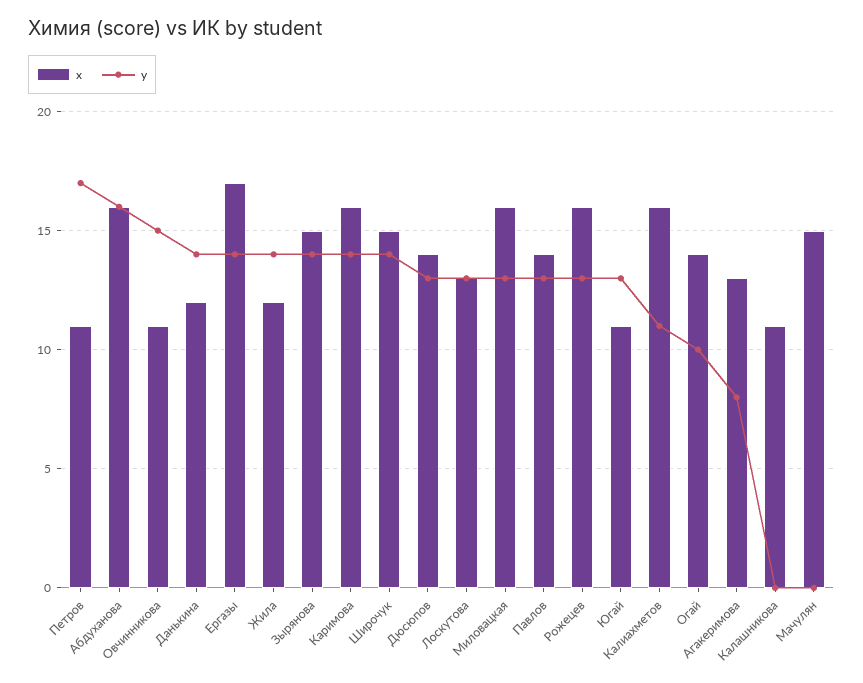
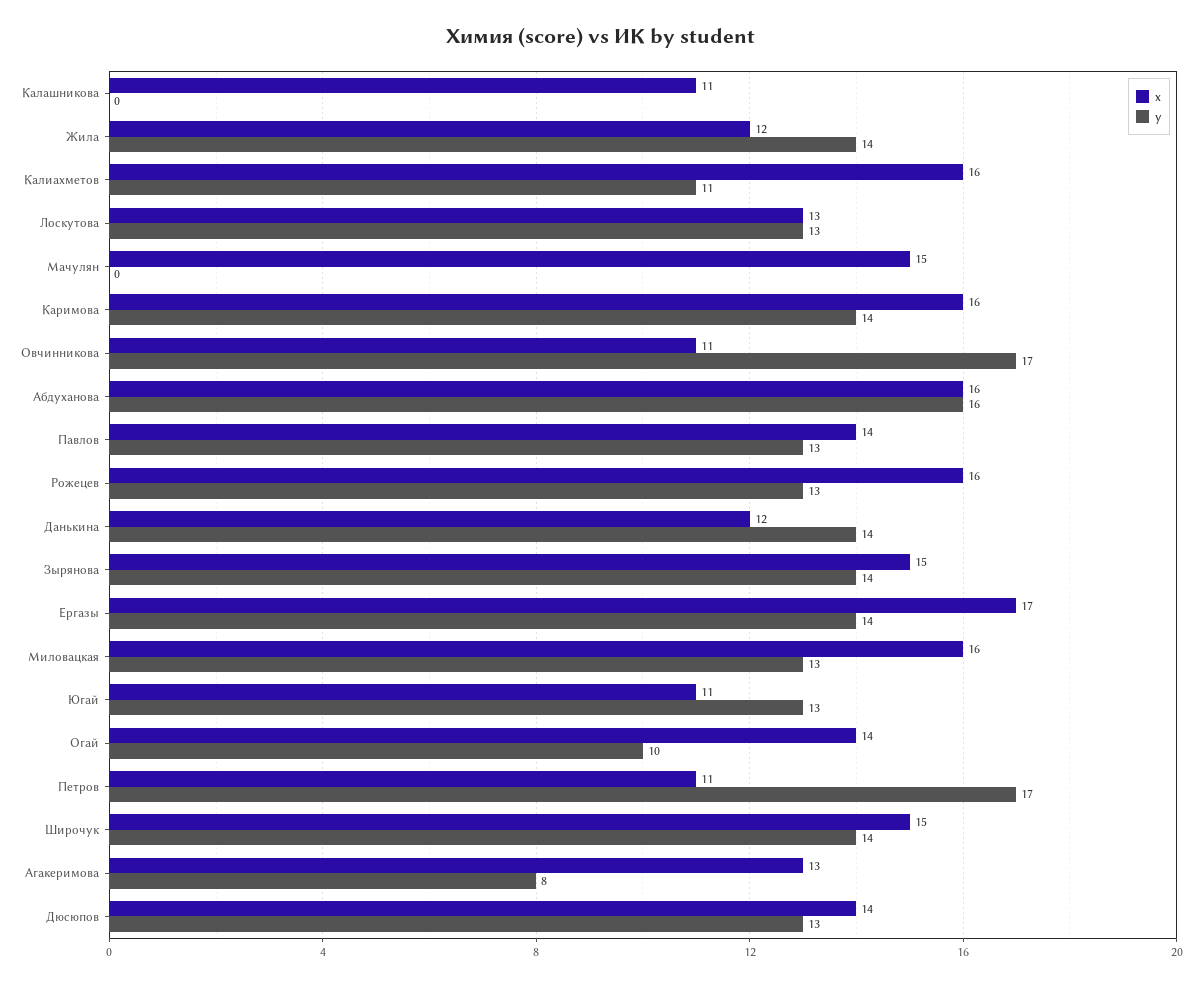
  {
    "x": {
      "Петров": 11,
      "Абдуханова": 16,
      "Овчинникова": 11,
      "Данькина": 12,
      "Ергазы": 17,
      "Жила": 12,
      "Зырянова": 15,
      "Каримова": 16,
      "Широчук": 15,
      "Дюсюпов": 14,
      "Лоскутова": 13,
      "Миловацкая": 16,
      "Павлов": 14,
      "Рожецев": 16,
      "Югай": 11,
      "Калиахметов": 16,
      "Огай": 14,
      "Агакеримова": 13,
      "Калашникова": 11,
      "Мачулян": 15
    },
    "y": {
      "Петров": 17,
      "Абдуханова": 16,
-     "Овчинникова": 15,
+     "Овчинникова": 17,
      "Данькина": 14,
      "Ергазы": 14,
      "Жила": 14,
      "Зырянова": 14,
      "Каримова": 14,
      "Широчук": 14,
      "Дюсюпов": 13,
      "Лоскутова": 13,
      "Миловацкая": 13,
      "Павлов": 13,
      "Рожецев": 13,
      "Югай": 13,
      "Калиахметов": 11,
      "Огай": 10,
      "Агакеримова": 8,
      "Калашникова": 0,
      "Мачулян": 0
    }
  }

